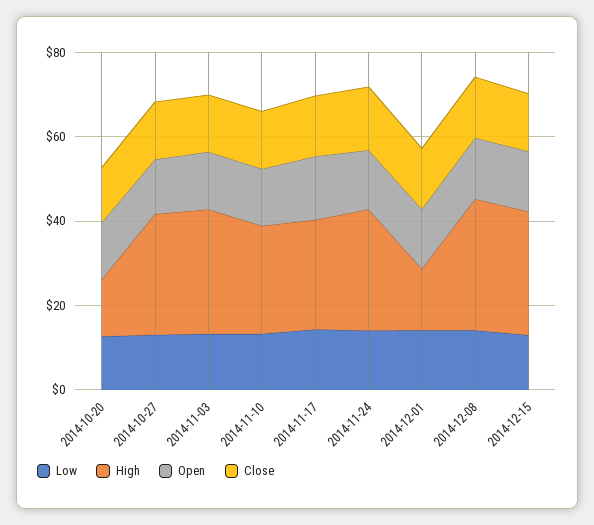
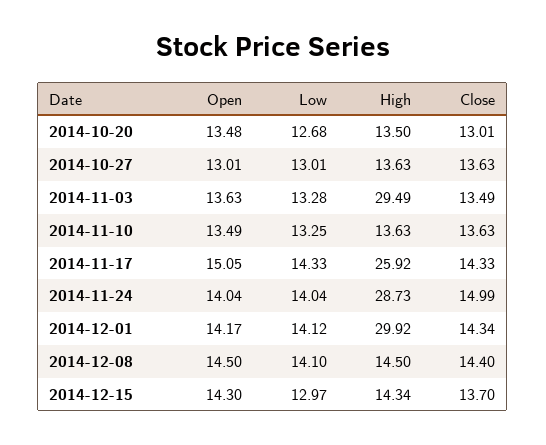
  {
    "Low": {
      "2014-10-20": 12.68,
      "2014-10-27": 13.01,
      "2014-11-03": 13.28,
      "2014-11-10": 13.25,
      "2014-11-17": 14.33,
      "2014-11-24": 14.04,
      "2014-12-01": 14.12,
      "2014-12-08": 14.1,
      "2014-12-15": 12.97
    },
    "High": {
      "2014-10-20": 13.5,
-     "2014-10-27": 30,
+     "2014-10-27": 13.63,
      "2014-11-03": 29.49,
-     "2014-11-10": 25,
+     "2014-11-10": 13.63,
      "2014-11-17": 25.92,
      "2014-11-24": 28.73,
-     "2014-12-01": 15,
+     "2014-12-01": 29.92,
-     "2014-12-08": 30,
+     "2014-12-08": 14.5,
-     "2014-12-15": 30
+     "2014-12-15": 14.34
    },
    "Open": {
      "2014-10-20": 13.48,
      "2014-10-27": 13.01,
      "2014-11-03": 13.63,
      "2014-11-10": 13.49,
      "2014-11-17": 15.05,
      "2014-11-24": 14.04,
      "2014-12-01": 14.17,
      "2014-12-08": 14.5,
      "2014-12-15": 14.3
    },
    "Close": {
      "2014-10-20": 13.01,
      "2014-10-27": 13.63,
      "2014-11-03": 13.49,
      "2014-11-10": 13.63,
      "2014-11-17": 14.33,
      "2014-11-24": 14.99,
      "2014-12-01": 14.34,
      "2014-12-08": 14.4,
      "2014-12-15": 13.7
    }
  }

